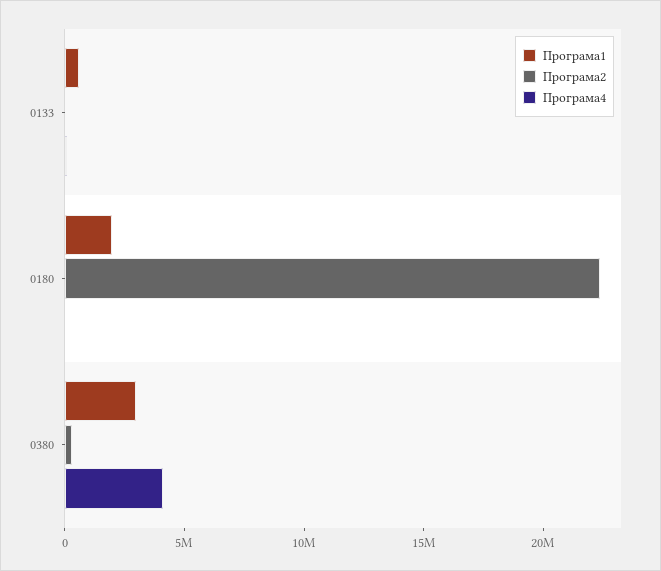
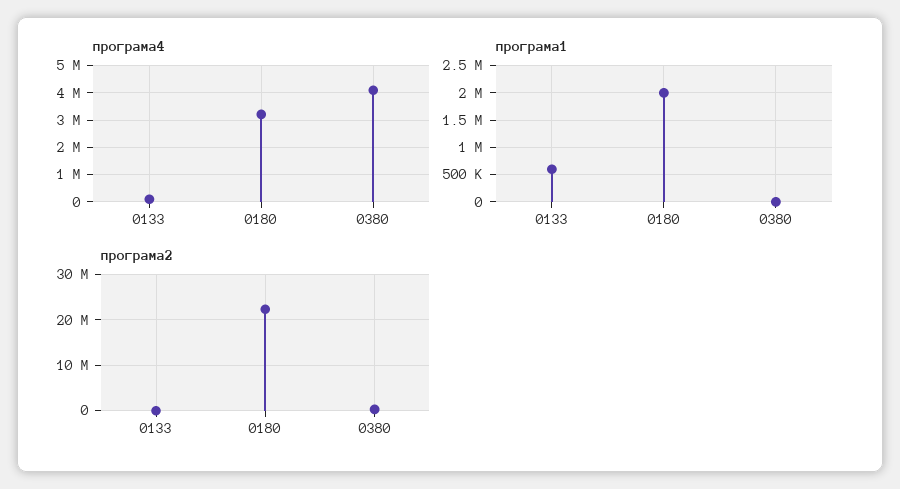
  {
    "Програма1": {
      "0133": 500000,
      "0180": 2000000,
-     "0380": 3000000
+     "0380": 0
    },
    "Програма2": {
      "0133": 0,
      "0180": 22000000,
      "0380": 0
    },
    "Програма4": {
      "0133": 0,
-     "0180": 0,
+     "0180": 3250000,
      "0380": 4000000
    }
  }

